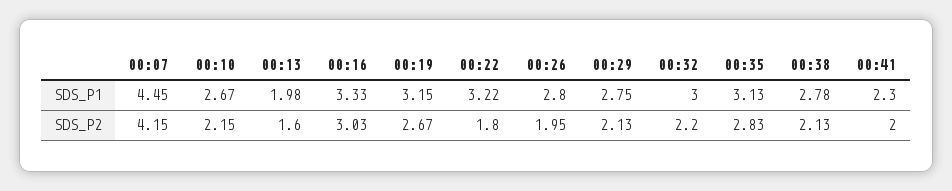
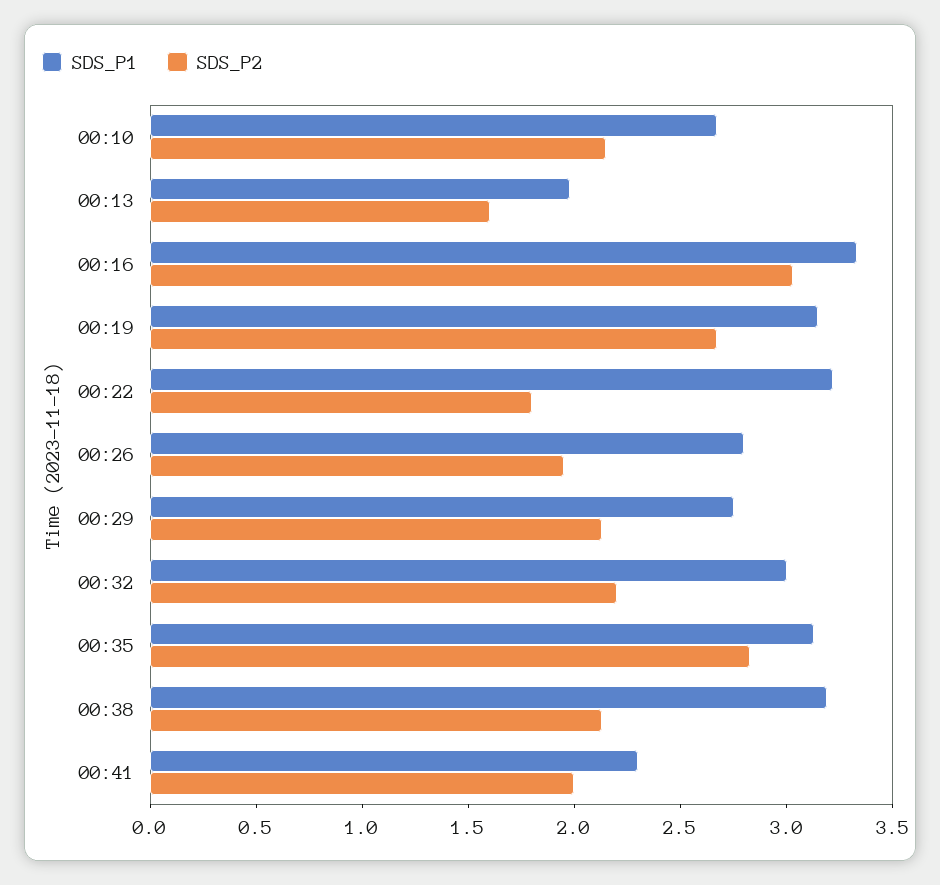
  {
    "SDS_P1": {
-     "00:07": 4.45,
      "00:10": 2.67,
      "00:13": 1.98,
      "00:16": 3.33,
      "00:19": 3.15,
      "00:22": 3.22,
      "00:26": 2.8,
      "00:29": 2.75,
      "00:32": 3,
      "00:35": 3.13,
-     "00:38": 2.78,
+     "00:38": 3.2,
      "00:41": 2.3
    },
    "SDS_P2": {
-     "00:07": 4.15,
      "00:10": 2.15,
      "00:13": 1.6,
      "00:16": 3.03,
      "00:19": 2.67,
      "00:22": 1.8,
      "00:26": 1.95,
      "00:29": 2.13,
      "00:32": 2.2,
      "00:35": 2.83,
      "00:38": 2.13,
      "00:41": 2
    }
  }

